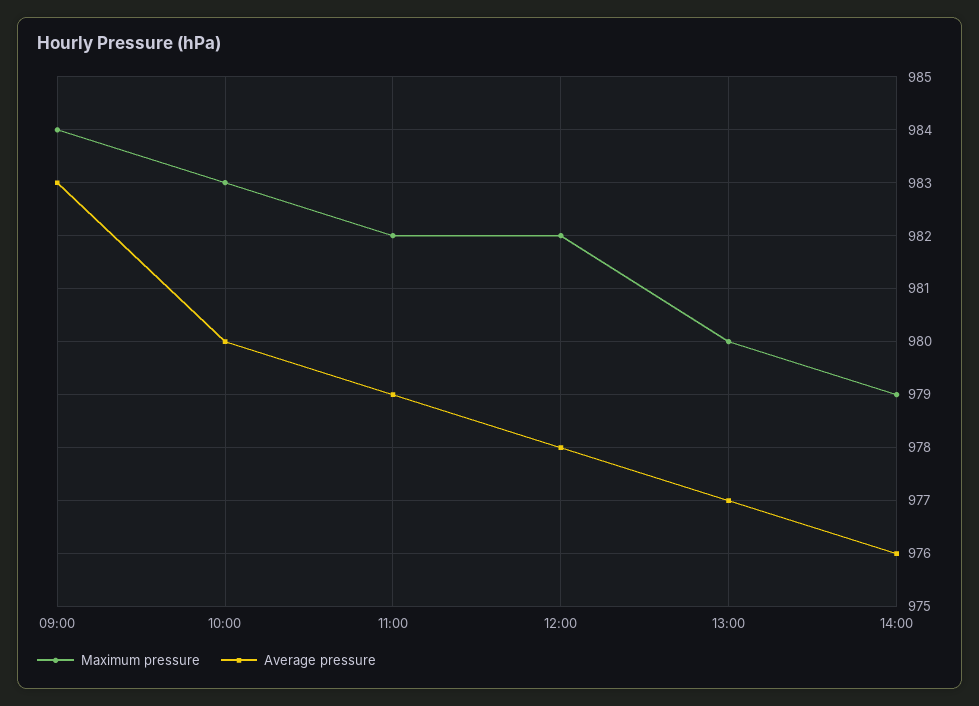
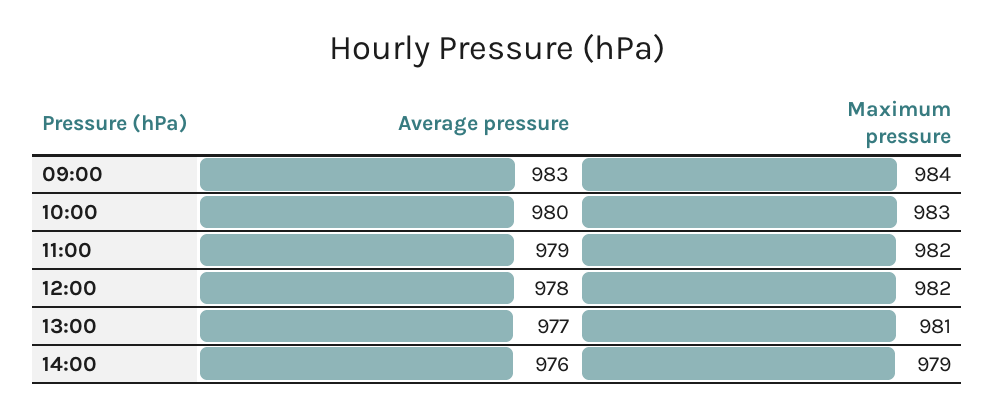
  {
    "Maximum pressure": {
      "09:00": 984,
      "10:00": 983,
      "11:00": 982,
      "12:00": 982,
-     "13:00": 980,
+     "13:00": 981,
      "14:00": 979
    },
    "Average pressure": {
      "09:00": 983,
      "10:00": 980,
      "11:00": 979,
      "12:00": 978,
      "13:00": 977,
      "14:00": 976
    }
  }

